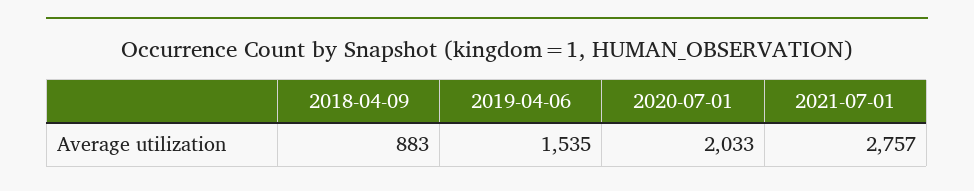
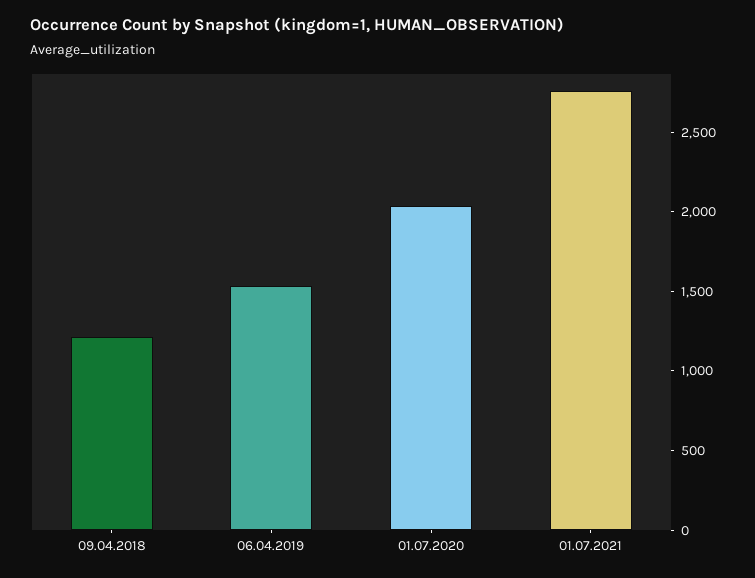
  {
-   "2018-04-09": 883,
+   "2018-04-09": 1200,
    "2019-04-06": 1535,
    "2020-07-01": 2033,
    "2021-07-01": 2757
  }

